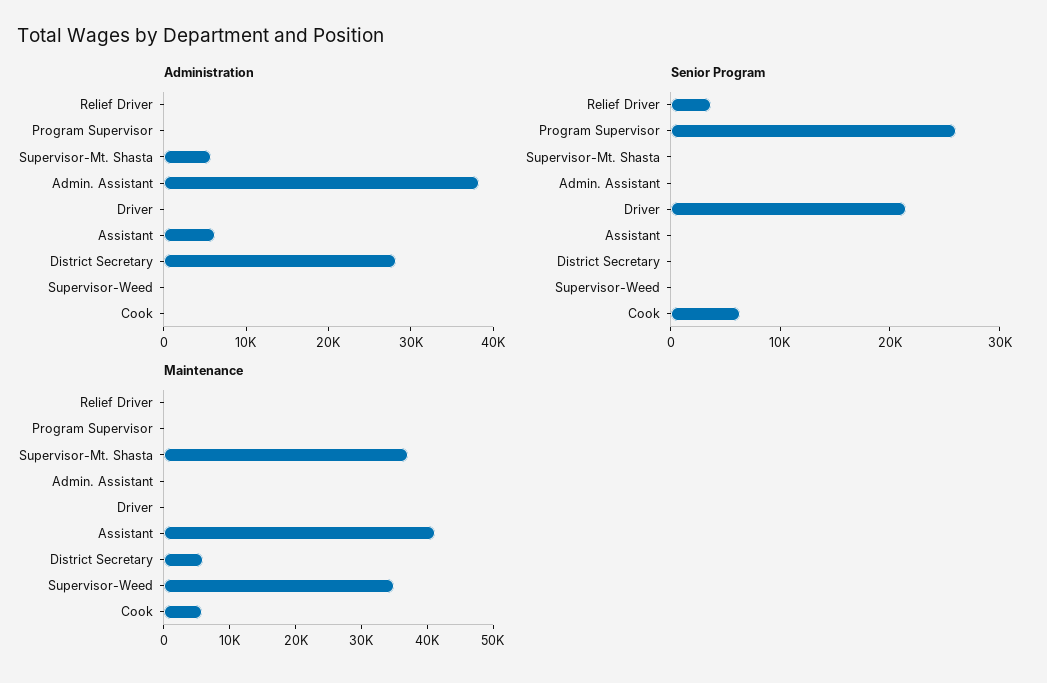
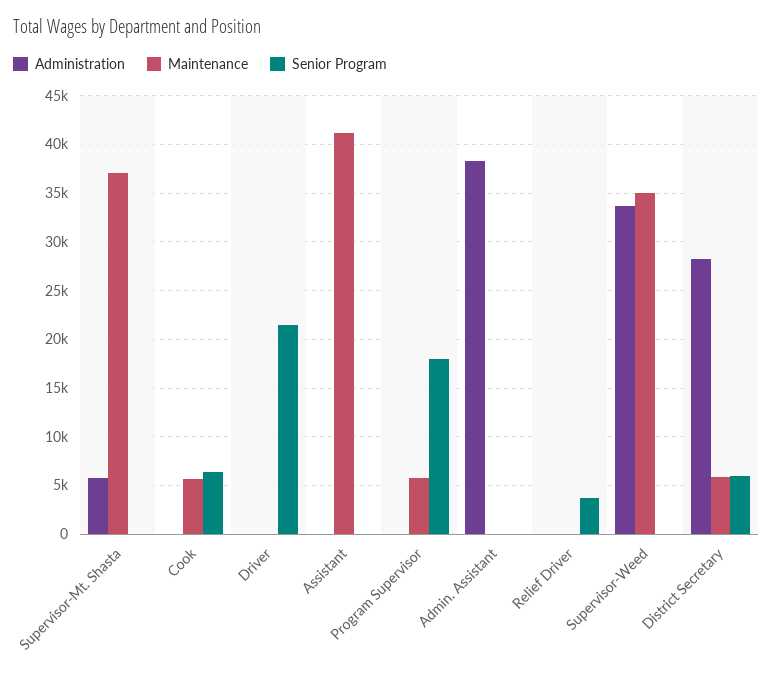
  {
    "Administration": {
      "Relief Driver": 0,
      "Program Supervisor": 0,
      "Supervisor-Mt. Shasta": 6000,
      "Admin. Assistant": 38000,
      "Driver": 0,
-     "Assistant": 6000,
+     "Assistant": 0,
      "District Secretary": 28000,
-     "Supervisor-Weed": 0,
+     "Supervisor-Weed": 34000,
      "Cook": 0
    },
    "Senior Program": {
      "Relief Driver": 4000,
-     "Program Supervisor": 26000,
+     "Program Supervisor": 18000,
      "Supervisor-Mt. Shasta": 0,
      "Admin. Assistant": 0,
      "Driver": 21000,
      "Assistant": 0,
-     "District Secretary": 0,
+     "District Secretary": 6000,
      "Supervisor-Weed": 0,
      "Cook": 6000
    },
    "Maintenance": {
      "Relief Driver": 0,
-     "Program Supervisor": 0,
+     "Program Supervisor": 6000,
      "Supervisor-Mt. Shasta": 37000,
      "Admin. Assistant": 0,
      "Driver": 0,
      "Assistant": 41000,
      "District Secretary": 6000,
      "Supervisor-Weed": 35000,
      "Cook": 6000
    }
  }

